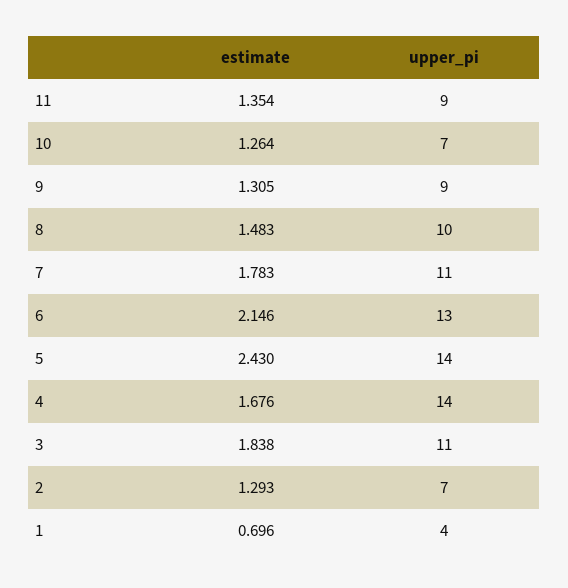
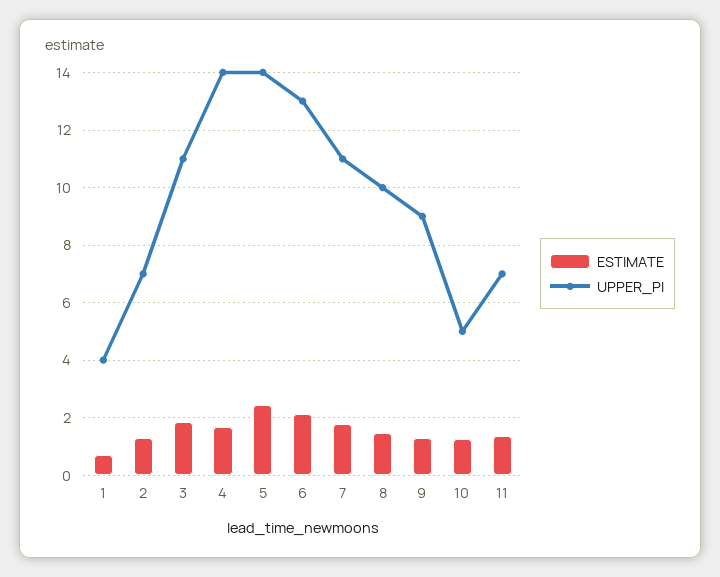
  {
    "estimate": {
      "11": 1.354,
      "10": 1.264,
      "9": 1.305,
      "8": 1.483,
      "7": 1.783,
      "6": 2.146,
      "5": 2.43,
      "4": 1.676,
      "3": 1.838,
      "2": 1.293,
      "1": 0.696
    },
    "upper_pi": {
-     "11": 9,
+     "11": 7,
-     "10": 7,
+     "10": 5,
      "9": 9,
      "8": 10,
      "7": 11,
      "6": 13,
      "5": 14,
      "4": 14,
      "3": 11,
      "2": 7,
      "1": 4
    }
  }

